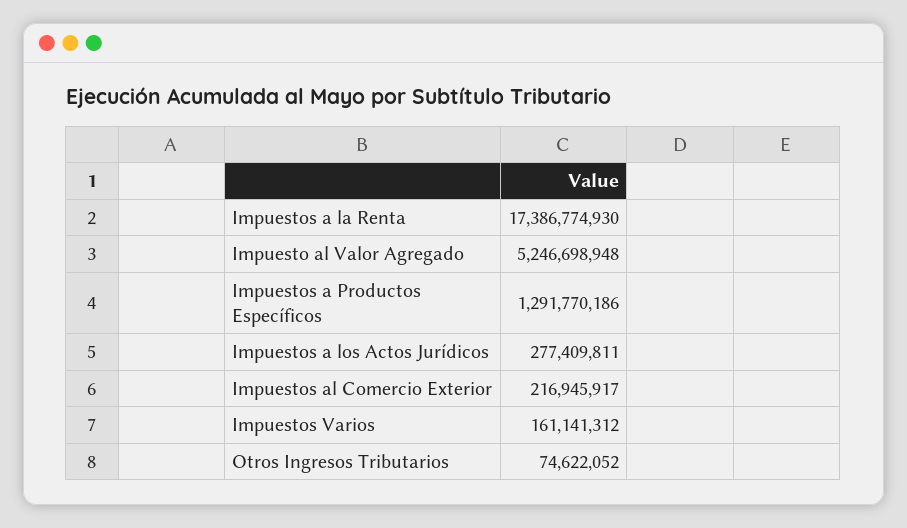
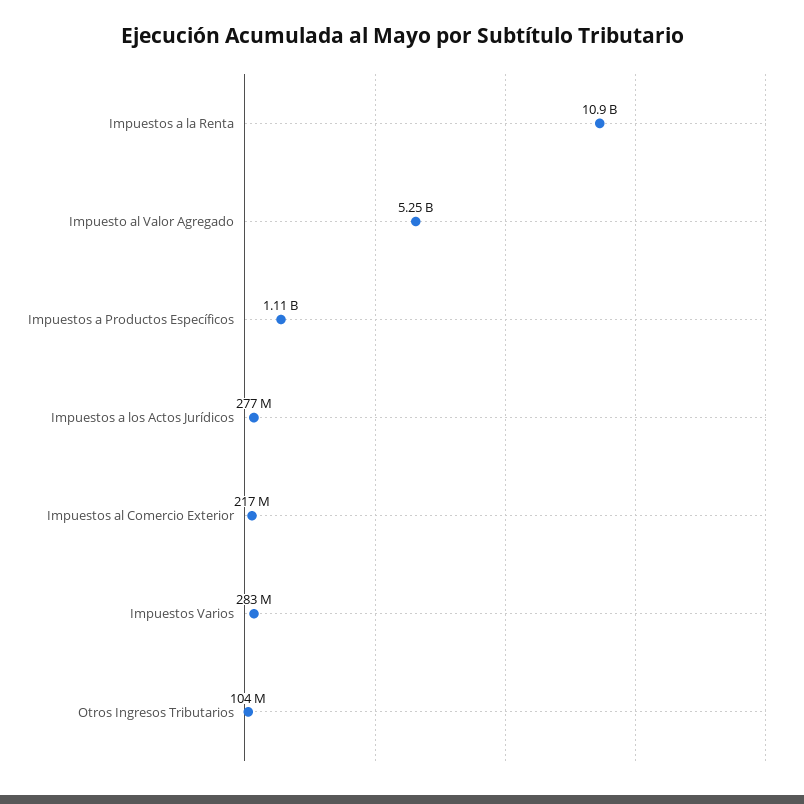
  {
-   "Impuestos a la Renta": 17386774930,
+   "Impuestos a la Renta": 10900000000,
    "Impuesto al Valor Agregado": 5246698948,
-   "Impuestos a Productos Específicos": 1291770186,
+   "Impuestos a Productos Específicos": 1110000000,
    "Impuestos a los Actos Jurídicos": 277409811,
    "Impuestos al Comercio Exterior": 216945917,
-   "Impuestos Varios": 161141312,
+   "Impuestos Varios": 283000000,
-   "Otros Ingresos Tributarios": 74622052
+   "Otros Ingresos Tributarios": 104000000
  }

